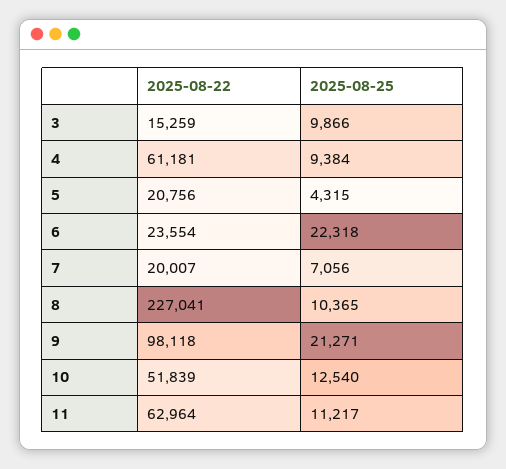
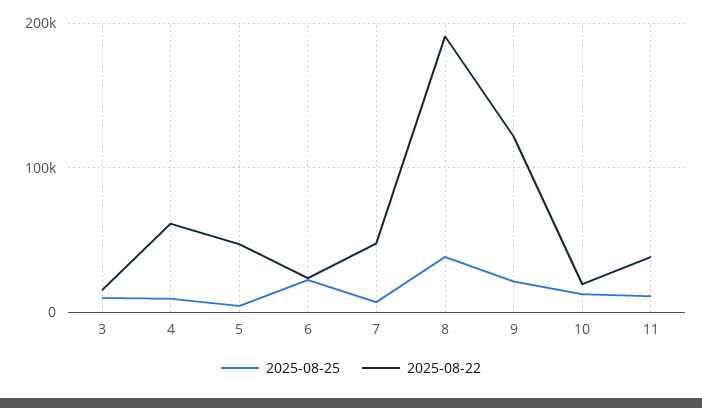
  {
    "2025-08-22": {
      "3": 15259,
      "4": 61181,
-     "5": 20756,
+     "5": 50000,
      "6": 23554,
-     "7": 20007,
+     "7": 50000,
-     "8": 227041,
+     "8": 190000,
-     "9": 98118,
+     "9": 120000,
-     "10": 51839,
+     "10": 20000,
-     "11": 62964
+     "11": 40000
    },
    "2025-08-25": {
      "3": 9866,
      "4": 9384,
      "5": 4315,
      "6": 22318,
      "7": 7056,
-     "8": 10365,
+     "8": 40000,
      "9": 21271,
      "10": 12540,
      "11": 11217
    }
  }

